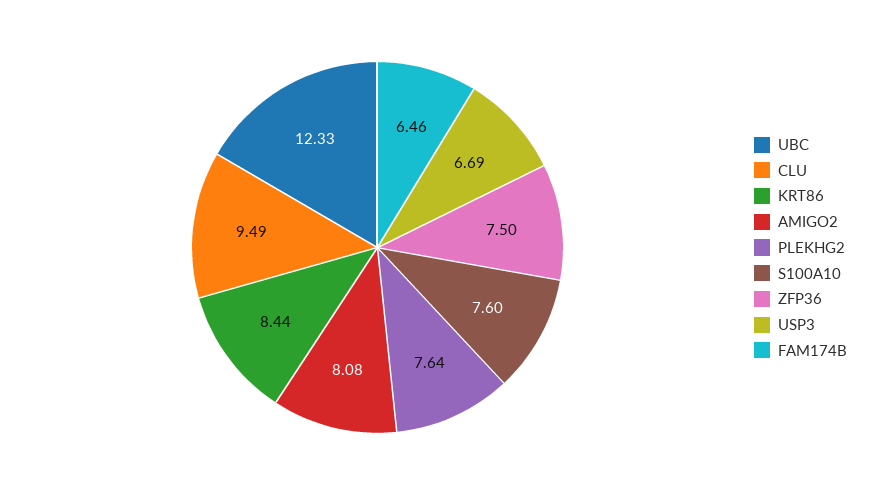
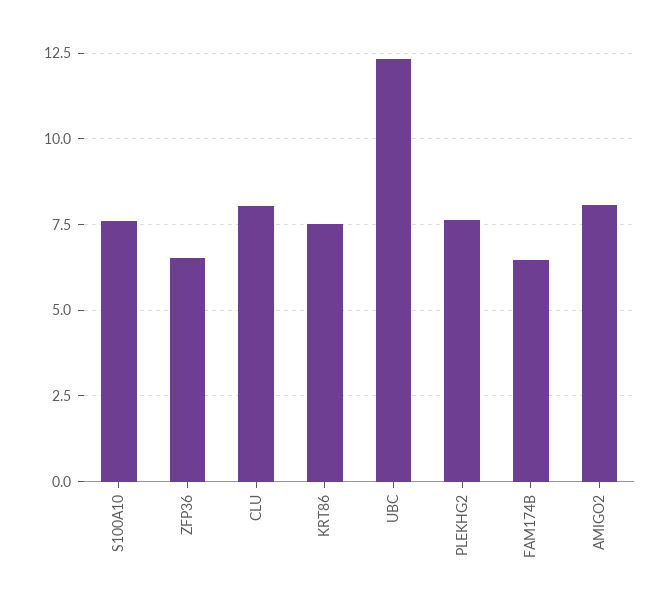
  {
    "UBC": 12.33,
-   "CLU": 9.49,
+   "CLU": 8,
-   "KRT86": 8.44,
+   "KRT86": 7.5,
    "AMIGO2": 8.08,
    "PLEKHG2": 7.64,
    "S100A10": 7.6,
-   "ZFP36": 7.5,
+   "ZFP36": 6.5,
-   "USP3": 6.69,
    "FAM174B": 6.46
  }

